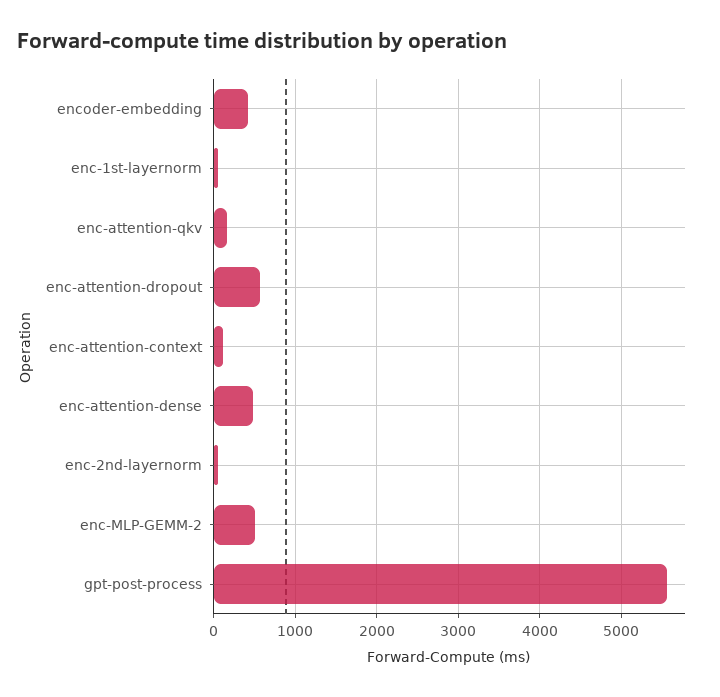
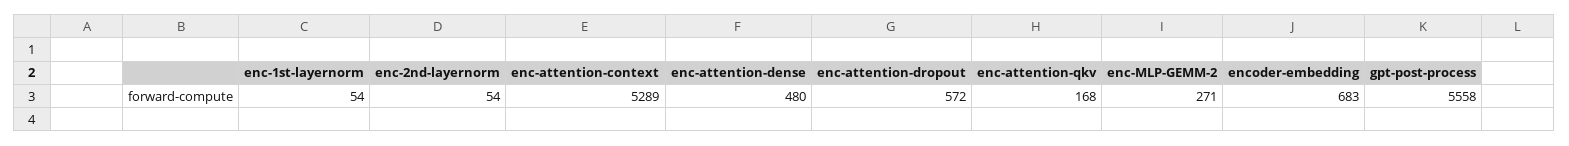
  {
-   "encoder-embedding": 400,
+   "encoder-embedding": 683,
    "enc-1st-layernorm": 54,
    "enc-attention-qkv": 168,
    "enc-attention-dropout": 572,
-   "enc-attention-context": 100,
+   "enc-attention-context": 5289,
    "enc-attention-dense": 480,
    "enc-2nd-layernorm": 54,
-   "enc-MLP-GEMM-2": 500,
+   "enc-MLP-GEMM-2": 271,
    "gpt-post-process": 5558
  }

